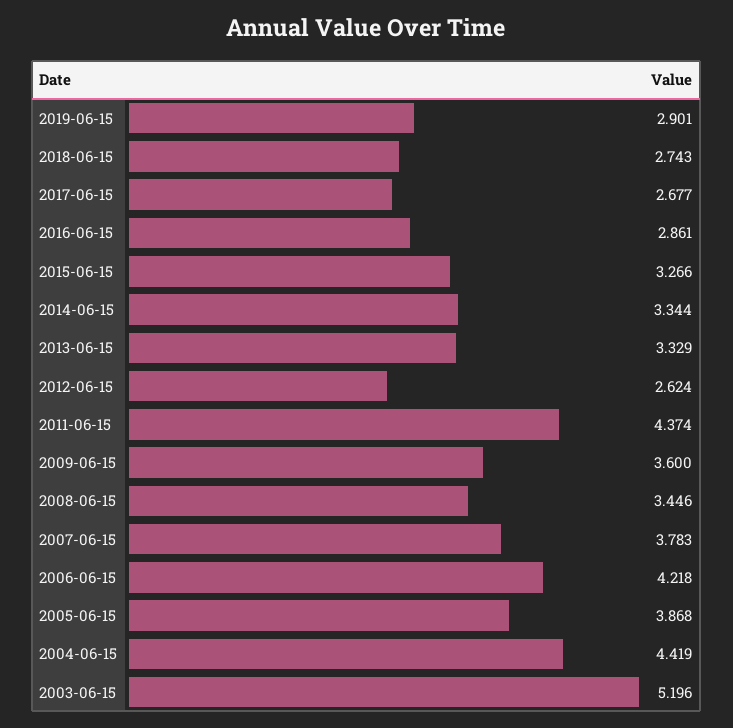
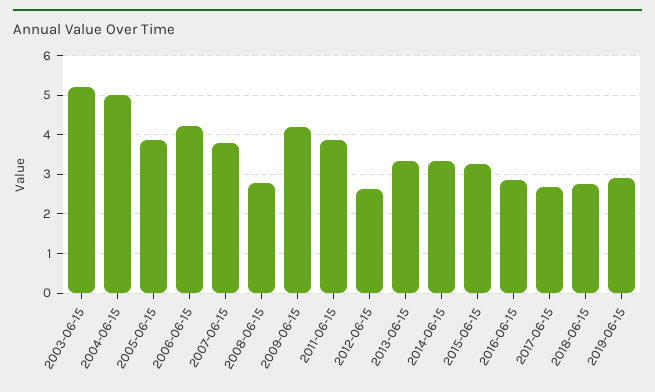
  {
    "2019-06-15": 2.901,
    "2018-06-15": 2.743,
    "2017-06-15": 2.677,
    "2016-06-15": 2.861,
    "2015-06-15": 3.266,
    "2014-06-15": 3.344,
    "2013-06-15": 3.329,
    "2012-06-15": 2.624,
-   "2011-06-15": 4.374,
+   "2011-06-15": 3.8,
-   "2009-06-15": 3.6,
+   "2009-06-15": 4.2,
-   "2008-06-15": 3.446,
+   "2008-06-15": 2.8,
    "2007-06-15": 3.783,
    "2006-06-15": 4.218,
    "2005-06-15": 3.868,
-   "2004-06-15": 4.419,
+   "2004-06-15": 5,
    "2003-06-15": 5.196
  }

